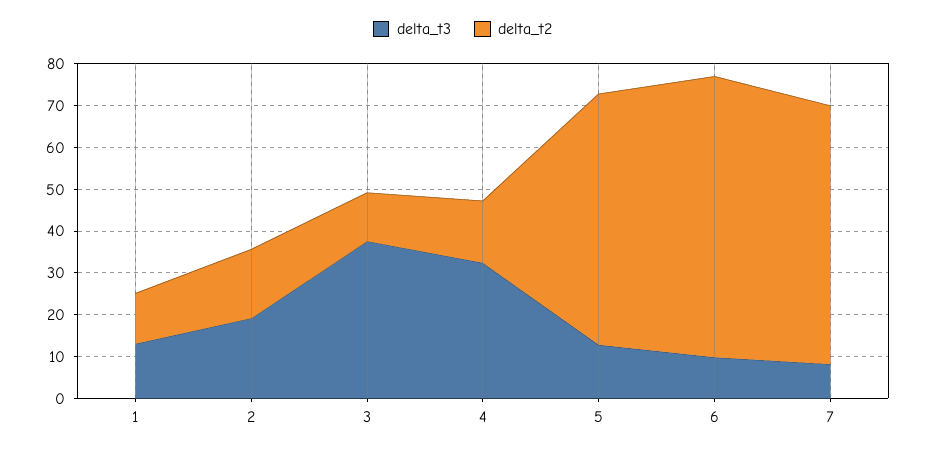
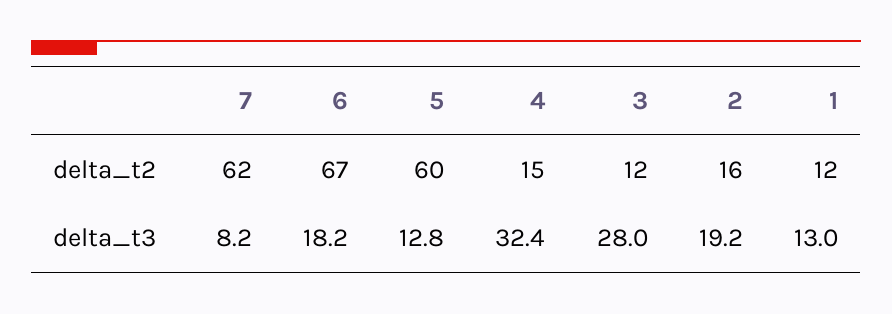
  {
    "delta_t3": {
      "1": 13,
      "2": 19.2,
-     "3": 38,
+     "3": 28,
      "4": 32.4,
      "5": 12.8,
-     "6": 10,
+     "6": 18.2,
      "7": 8.2
    },
    "delta_t2": {
      "1": 12,
      "2": 16,
      "3": 12,
      "4": 15,
      "5": 60,
      "6": 67,
      "7": 62
    }
  }

